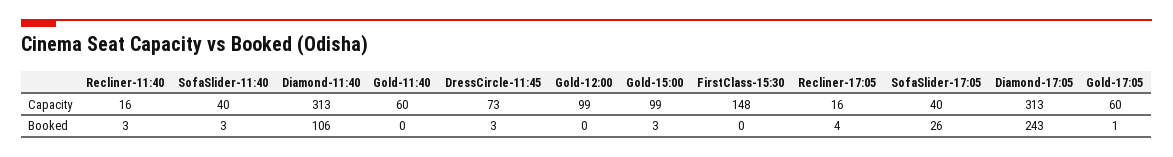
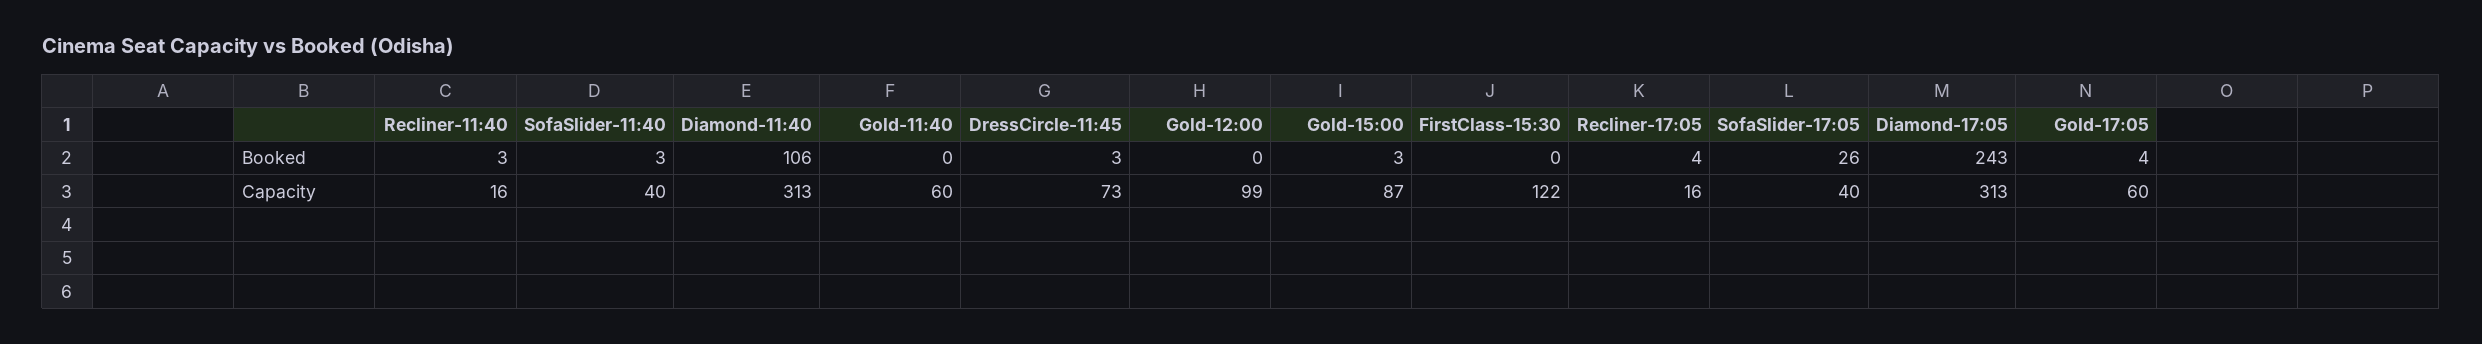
  {
    "Recliner-11:40": {
      "Capacity": 16,
      "Booked": 3
    },
    "SofaSlider-11:40": {
      "Capacity": 40,
      "Booked": 3
    },
    "Diamond-11:40": {
      "Capacity": 313,
      "Booked": 106
    },
    "Gold-11:40": {
      "Capacity": 60,
      "Booked": 0
    },
    "DressCircle-11:45": {
      "Capacity": 73,
      "Booked": 3
    },
    "Gold-12:00": {
      "Capacity": 99,
      "Booked": 0
    },
    "Gold-15:00": {
-     "Capacity": 99,
+     "Capacity": 87,
      "Booked": 3
    },
    "FirstClass-15:30": {
-     "Capacity": 148,
+     "Capacity": 122,
      "Booked": 0
    },
    "Recliner-17:05": {
      "Capacity": 16,
      "Booked": 4
    },
    "SofaSlider-17:05": {
      "Capacity": 40,
      "Booked": 26
    },
    "Diamond-17:05": {
      "Capacity": 313,
      "Booked": 243
    },
    "Gold-17:05": {
      "Capacity": 60,
-     "Booked": 1
+     "Booked": 4
    }
  }

